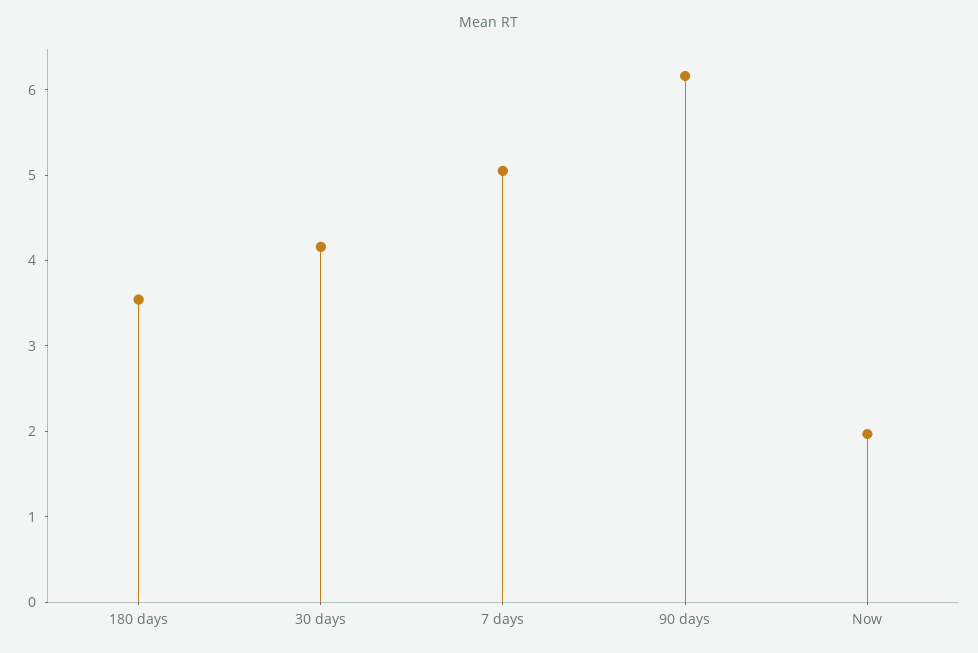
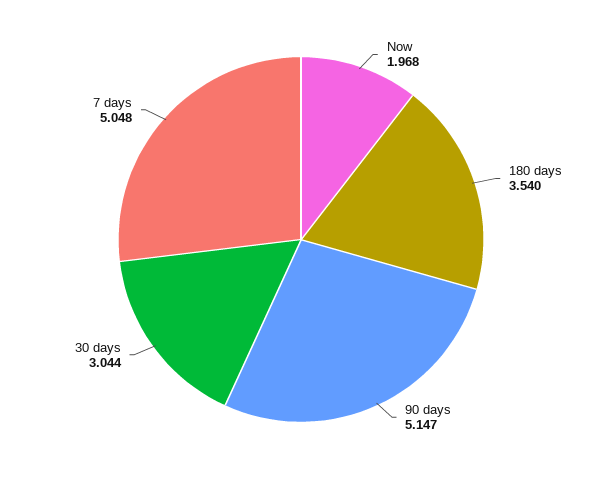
  {
    "180 days": 3.54,
-   "30 days": 4.2,
+   "30 days": 3.044,
    "7 days": 5.048,
-   "90 days": 6.2,
+   "90 days": 5.147,
    "Now": 1.968
  }

